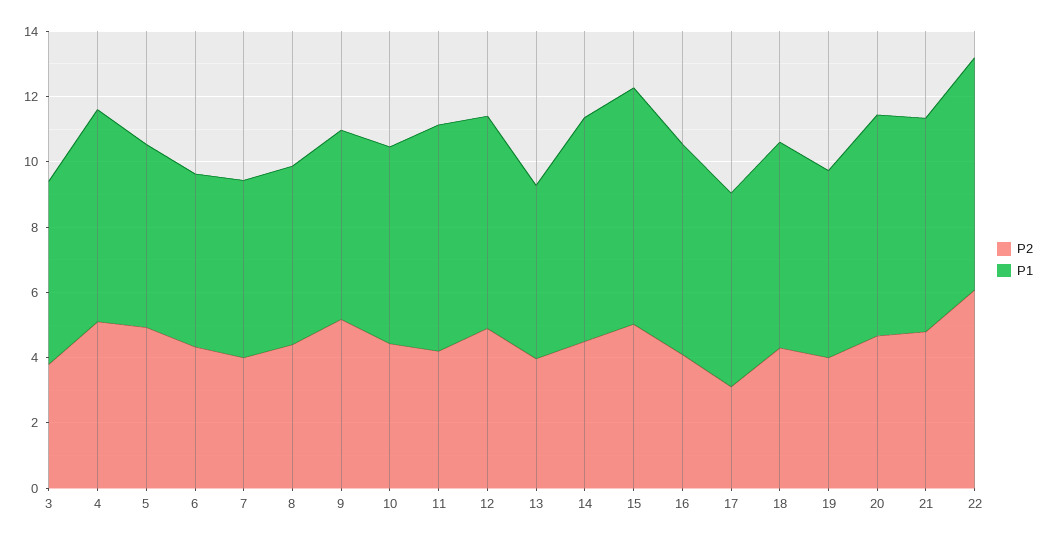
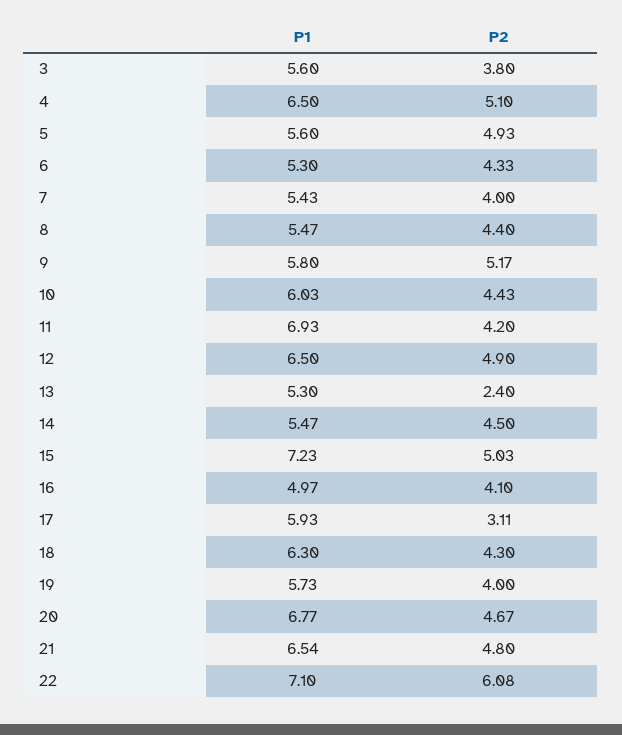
  {
    "P2": {
      "3": 3.8,
      "4": 5.1,
      "5": 4.93,
      "6": 4.33,
      "7": 4,
      "8": 4.4,
      "9": 5.17,
      "10": 4.43,
      "11": 4.2,
      "12": 4.9,
-     "13": 4,
+     "13": 2.4,
      "14": 4.5,
      "15": 5.03,
      "16": 4.1,
      "17": 3.11,
      "18": 4.3,
      "19": 4,
      "20": 4.67,
      "21": 4.8,
      "22": 6.08
    },
    "P1": {
      "3": 5.6,
      "4": 6.5,
      "5": 5.6,
      "6": 5.3,
      "7": 5.43,
      "8": 5.47,
      "9": 5.8,
      "10": 6.03,
      "11": 6.93,
      "12": 6.5,
      "13": 5.3,
-     "14": 7,
+     "14": 5.47,
      "15": 7.23,
-     "16": 6.5,
+     "16": 4.97,
      "17": 5.93,
      "18": 6.3,
      "19": 5.73,
      "20": 6.77,
      "21": 6.54,
      "22": 7.1
    }
  }

